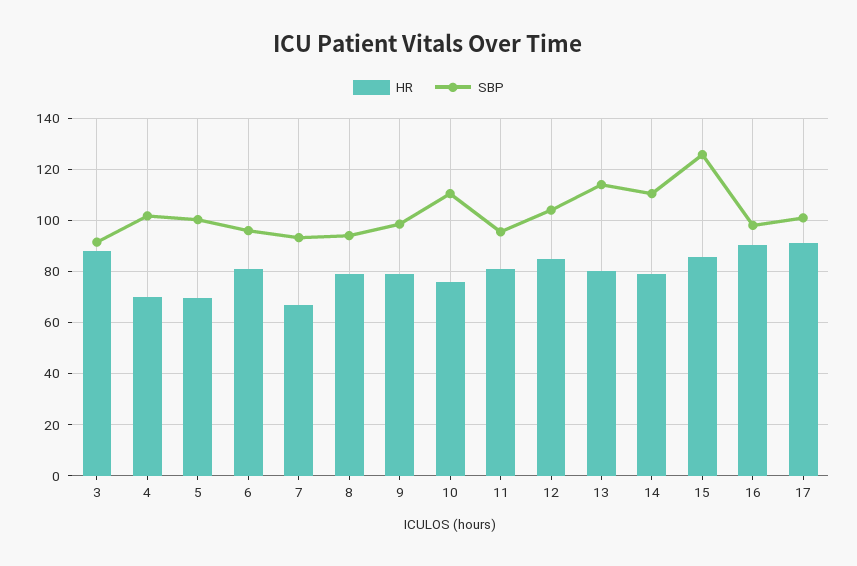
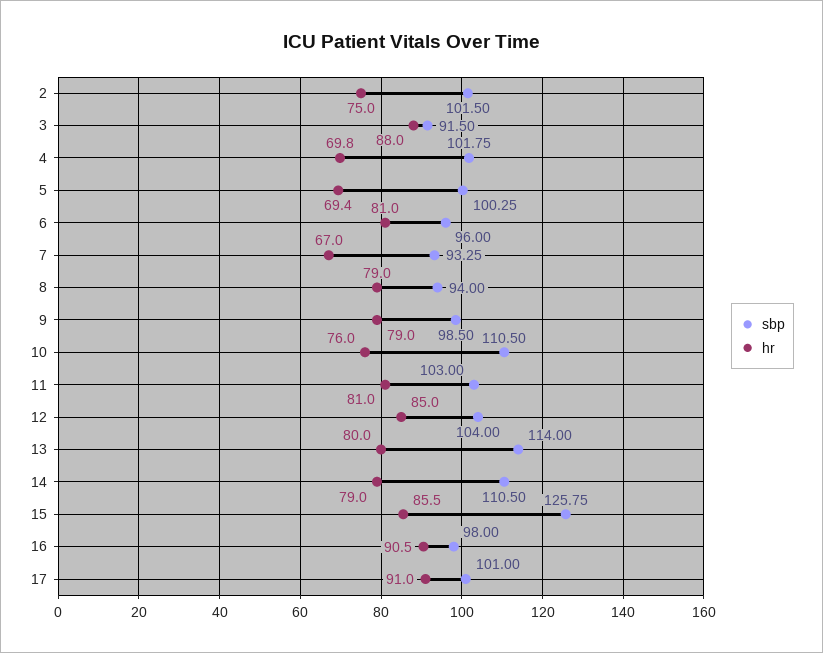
  {
    "HR": {
      "3": 88,
      "4": 69.8,
      "5": 69.4,
      "6": 81,
      "7": 67,
      "8": 79,
      "9": 79,
      "10": 76,
      "11": 81,
      "12": 85,
      "13": 80,
      "14": 79,
      "15": 85.5,
      "16": 90.5,
-     "17": 91
+     "17": 91,
+     "2": 75
    },
    "SBP": {
      "3": 91.5,
      "4": 101.75,
      "5": 100.25,
      "6": 96,
      "7": 93.25,
      "8": 94,
      "9": 98.5,
      "10": 110.5,
-     "11": 95,
+     "11": 103,
      "12": 104,
      "13": 114,
      "14": 110.5,
      "15": 125.75,
      "16": 98,
-     "17": 101
+     "17": 101,
+     "2": 101.5
    }
  }

